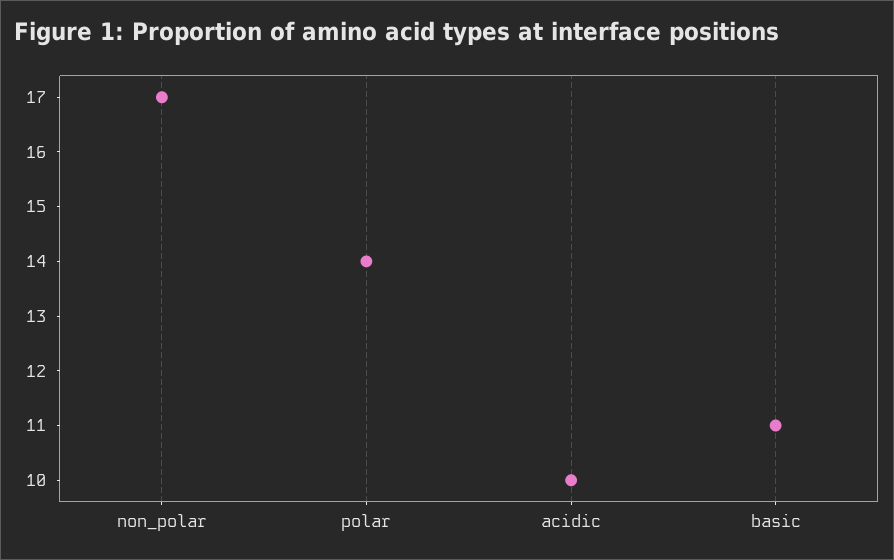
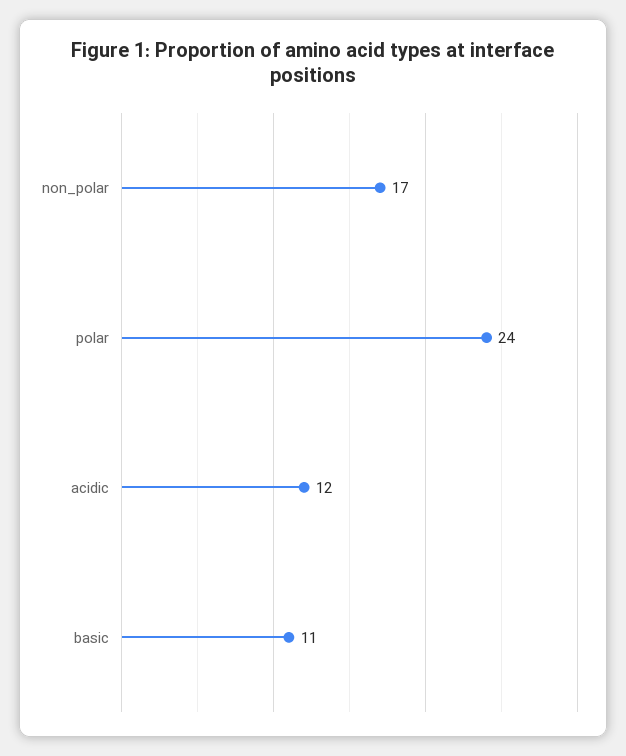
  {
    "non_polar": 17,
-   "polar": 14,
+   "polar": 24,
-   "acidic": 10,
+   "acidic": 12,
    "basic": 11
  }

